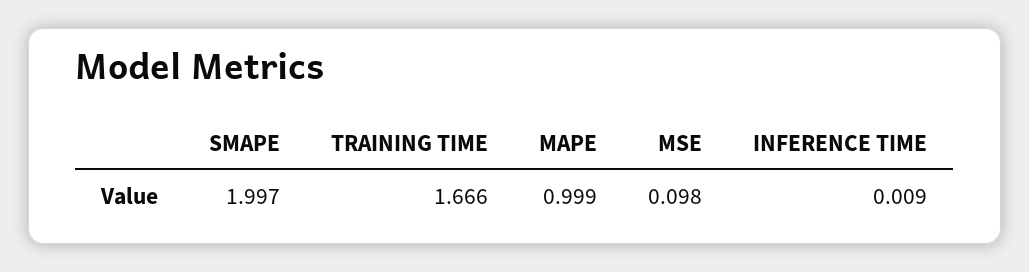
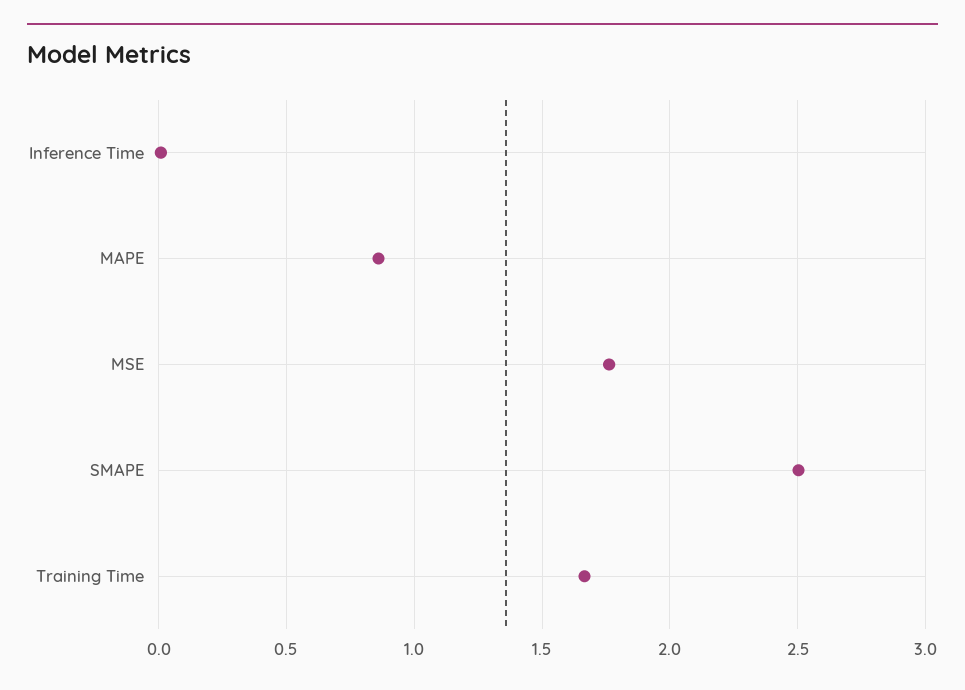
  {
-   "SMAPE": 1.997,
+   "SMAPE": 2.5,
    "TRAINING TIME": 1.666,
-   "MAPE": 0.999,
+   "MAPE": 0.85,
-   "MSE": 0.098,
+   "MSE": 1.75,
    "INFERENCE TIME": 0.009
  }

